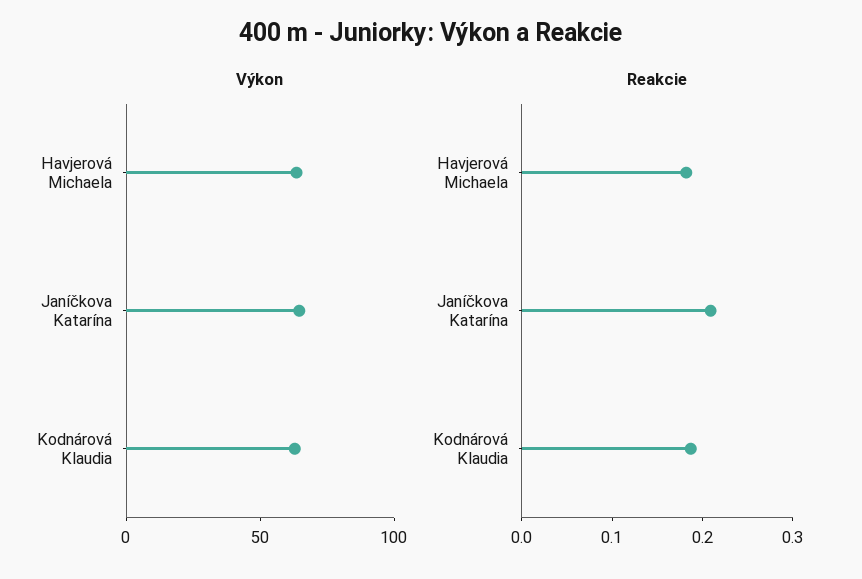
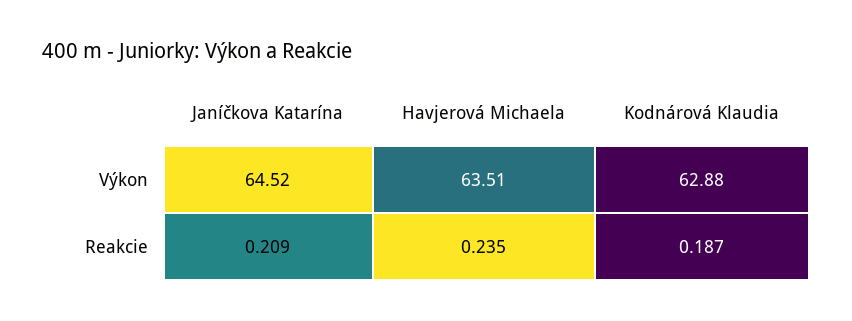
  {
    "Výkon": {
      "Havjerová Michaela": 63.51,
      "Janíčkova Katarína": 64.52,
      "Kodnárová Klaudia": 62.88
    },
    "Reakcie": {
-     "Havjerová Michaela": 0.18,
+     "Havjerová Michaela": 0.235,
      "Janíčkova Katarína": 0.209,
      "Kodnárová Klaudia": 0.187
    }
  }

